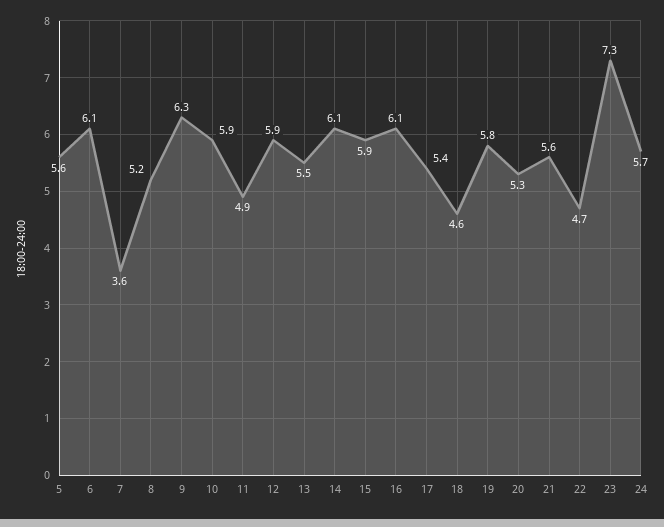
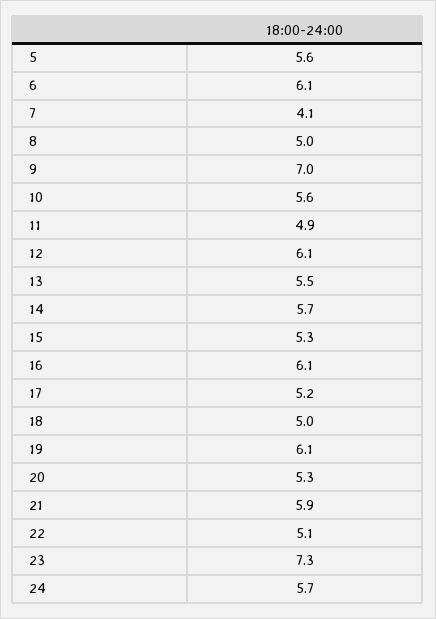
  {
    "5": 5.6,
    "6": 6.1,
-   "7": 3.6,
+   "7": 4.1,
-   "8": 5.2,
+   "8": 5,
-   "9": 6.3,
+   "9": 7,
-   "10": 5.9,
+   "10": 5.6,
    "11": 4.9,
-   "12": 5.9,
+   "12": 6.1,
    "13": 5.5,
-   "14": 6.1,
+   "14": 5.7,
-   "15": 5.9,
+   "15": 5.3,
    "16": 6.1,
-   "17": 5.4,
+   "17": 5.2,
-   "18": 4.6,
+   "18": 5,
-   "19": 5.8,
+   "19": 6.1,
    "20": 5.3,
-   "21": 5.6,
+   "21": 5.9,
-   "22": 4.7,
+   "22": 5.1,
    "23": 7.3,
    "24": 5.7
  }

